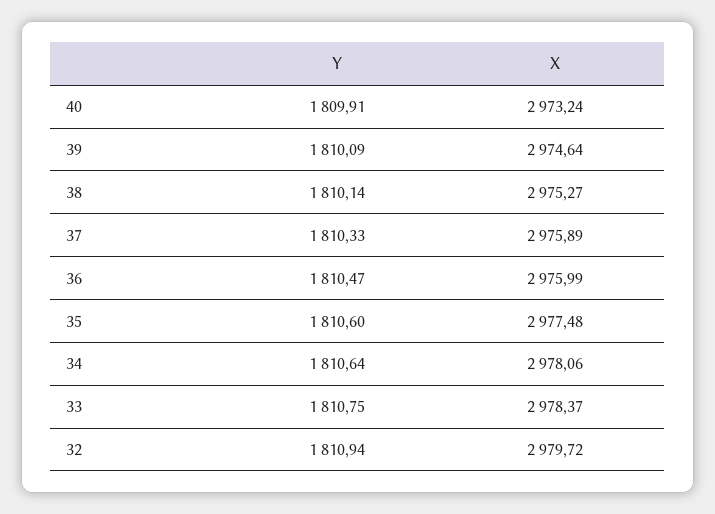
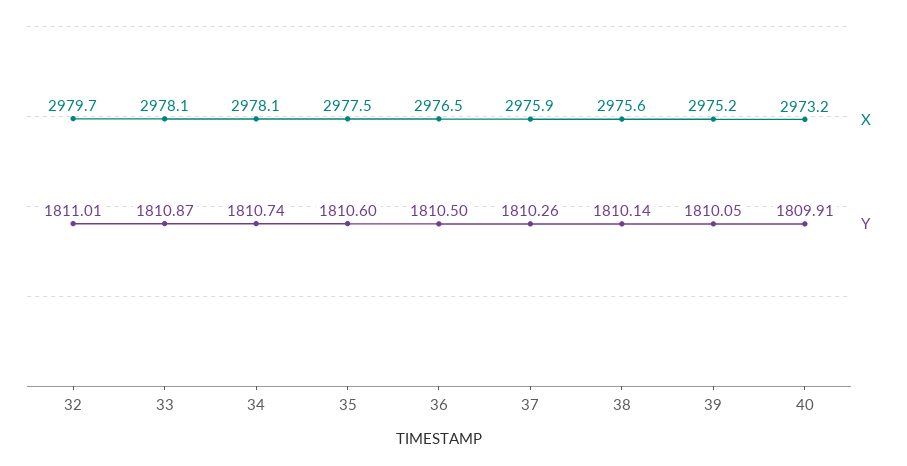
  {
    "Y": {
      "40": 1809.91,
-     "39": 1810.09,
+     "39": 1810.05,
      "38": 1810.14,
-     "37": 1810.33,
+     "37": 1810.26,
-     "36": 1810.47,
+     "36": 1810.5,
      "35": 1810.6,
-     "34": 1810.64,
+     "34": 1810.74,
-     "33": 1810.75,
+     "33": 1810.87,
-     "32": 1810.94
+     "32": 1811.01
    },
    "X": {
      "40": 2973.24,
-     "39": 2974.64,
+     "39": 2975.2,
-     "38": 2975.27,
+     "38": 2975.6,
      "37": 2975.89,
-     "36": 2975.99,
+     "36": 2976.5,
      "35": 2977.48,
      "34": 2978.06,
-     "33": 2978.37,
+     "33": 2978.1,
      "32": 2979.72
    }
  }

